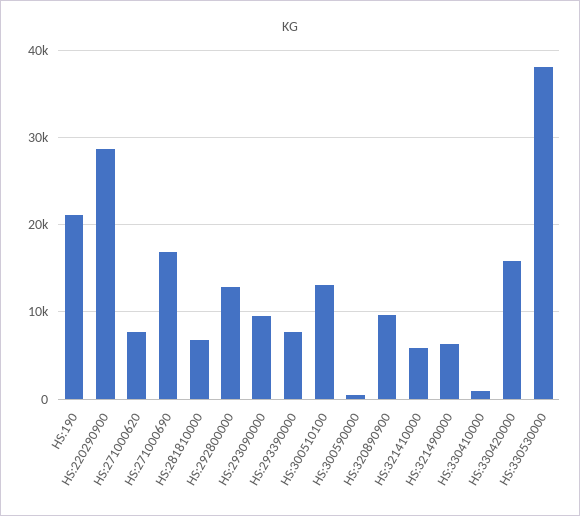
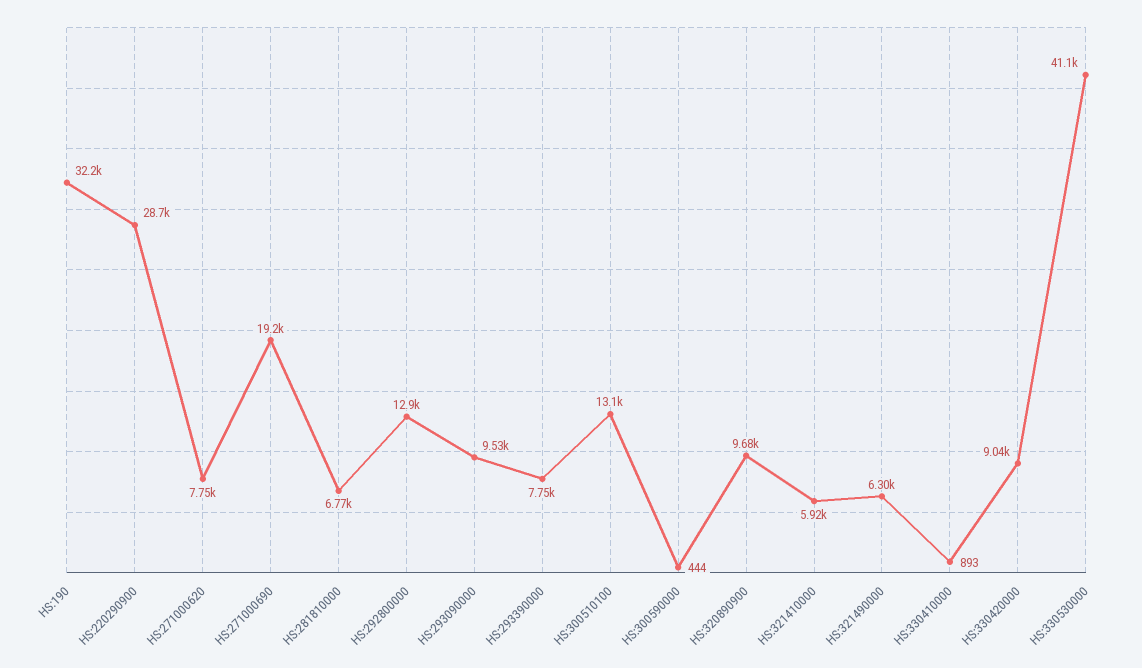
  {
-   "HS:190": 21000,
+   "HS:190": 32200,
    "HS:220290900": 28700,
    "HS:271000620": 7750,
-   "HS:271000690": 17000,
+   "HS:271000690": 19200,
    "HS:281810000": 6770,
    "HS:292800000": 12900,
    "HS:293090000": 9530,
    "HS:293390000": 7750,
    "HS:300510100": 13100,
    "HS:300590000": 444,
    "HS:320890900": 9680,
    "HS:321410000": 5920,
    "HS:321490000": 6300,
    "HS:330410000": 893,
-   "HS:330420000": 16000,
+   "HS:330420000": 9040,
-   "HS:330530000": 38000
+   "HS:330530000": 41100
  }

